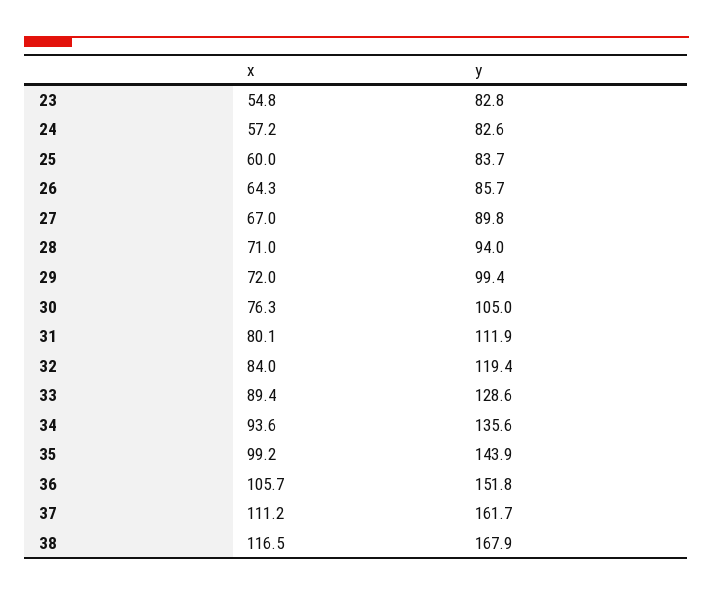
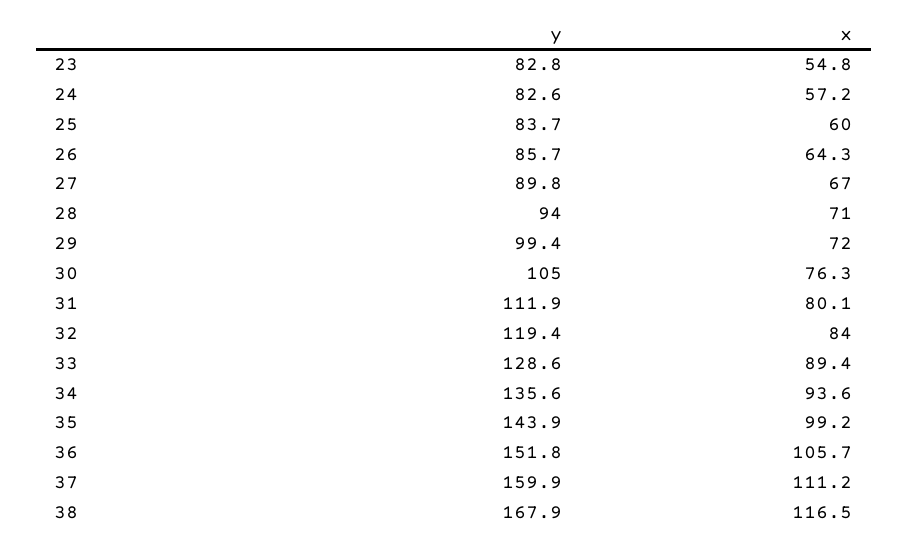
  {
    "x": {
      "23": 54.8,
      "24": 57.2,
      "25": 60,
      "26": 64.3,
      "27": 67,
      "28": 71,
      "29": 72,
      "30": 76.3,
      "31": 80.1,
      "32": 84,
      "33": 89.4,
      "34": 93.6,
      "35": 99.2,
      "36": 105.7,
      "37": 111.2,
      "38": 116.5
    },
    "y": {
      "23": 82.8,
      "24": 82.6,
      "25": 83.7,
      "26": 85.7,
      "27": 89.8,
      "28": 94,
      "29": 99.4,
      "30": 105,
      "31": 111.9,
      "32": 119.4,
      "33": 128.6,
      "34": 135.6,
      "35": 143.9,
      "36": 151.8,
-     "37": 161.7,
+     "37": 159.9,
      "38": 167.9
    }
  }

